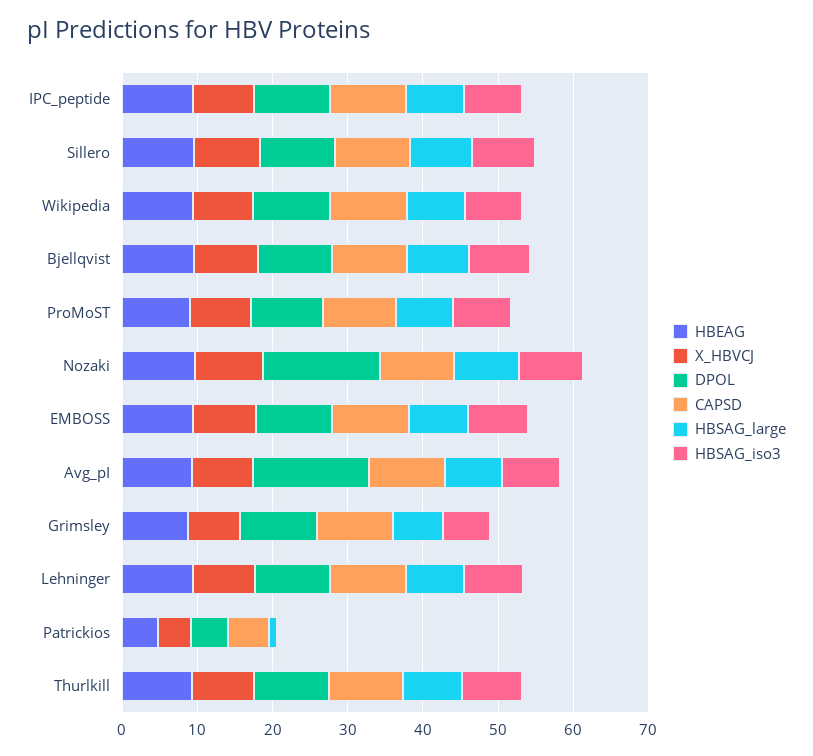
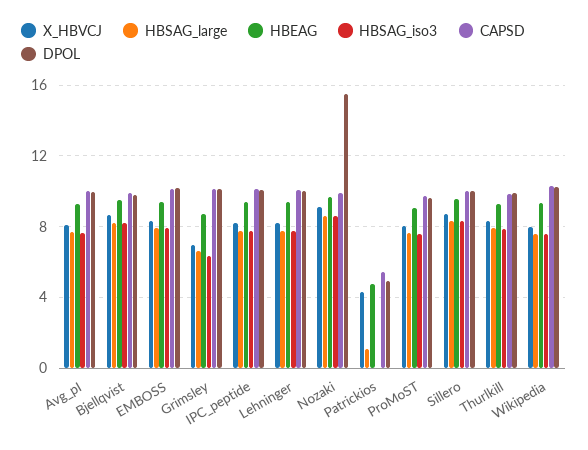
  {
    "HBEAG": {
      "IPC_peptide": 9.5,
      "Sillero": 9.5,
      "Wikipedia": 9.5,
      "Bjellqvist": 9.5,
      "ProMoST": 9,
      "Nozaki": 9.5,
      "EMBOSS": 9.5,
      "Avg_pI": 9.5,
      "Grimsley": 8.5,
      "Lehninger": 9.5,
      "Patrickios": 5,
      "Thurlkill": 9.5
    },
    "X_HBVCJ": {
      "IPC_peptide": 8,
      "Sillero": 8.5,
      "Wikipedia": 8,
      "Bjellqvist": 8.5,
      "ProMoST": 8,
      "Nozaki": 9,
      "EMBOSS": 8.5,
      "Avg_pI": 8,
      "Grimsley": 7,
      "Lehninger": 8,
      "Patrickios": 4.5,
      "Thurlkill": 8.5
    },
    "DPOL": {
      "IPC_peptide": 10,
      "Sillero": 10,
      "Wikipedia": 10.5,
      "Bjellqvist": 10,
      "ProMoST": 9.5,
      "Nozaki": 15.5,
      "EMBOSS": 10,
-     "Avg_pI": 16,
+     "Avg_pI": 10,
      "Grimsley": 10,
      "Lehninger": 10,
      "Patrickios": 5,
      "Thurlkill": 10
    },
    "CAPSD": {
      "IPC_peptide": 10,
      "Sillero": 10,
      "Wikipedia": 10.5,
      "Bjellqvist": 10,
      "ProMoST": 9.5,
      "Nozaki": 10,
      "EMBOSS": 10,
      "Avg_pI": 10,
      "Grimsley": 10,
      "Lehninger": 10,
      "Patrickios": 5.5,
      "Thurlkill": 10
    },
    "HBSAG_large": {
      "IPC_peptide": 7.5,
      "Sillero": 8.5,
      "Wikipedia": 7.5,
      "Bjellqvist": 8,
      "ProMoST": 7.5,
      "Nozaki": 8.5,
      "EMBOSS": 8,
      "Avg_pI": 7.5,
      "Grimsley": 6.5,
      "Lehninger": 8,
      "Patrickios": 1,
      "Thurlkill": 8
    },
    "HBSAG_iso3": {
      "IPC_peptide": 7.5,
      "Sillero": 8.5,
      "Wikipedia": 7.5,
      "Bjellqvist": 8,
      "ProMoST": 7.5,
      "Nozaki": 8.5,
      "EMBOSS": 8,
      "Avg_pI": 7.5,
      "Grimsley": 6.5,
      "Lehninger": 8,
      "Patrickios": 0,
      "Thurlkill": 8
    }
  }

